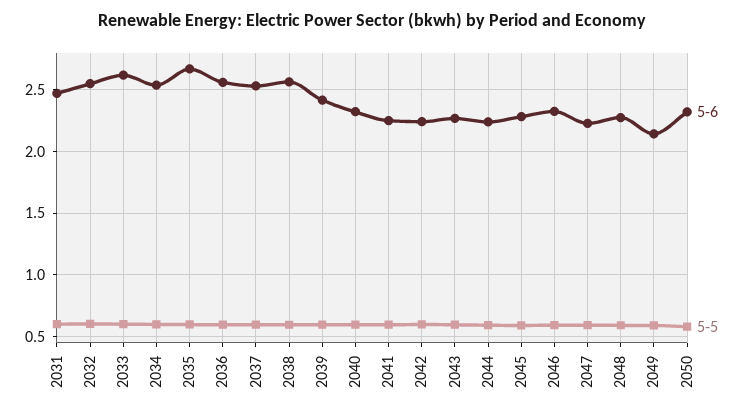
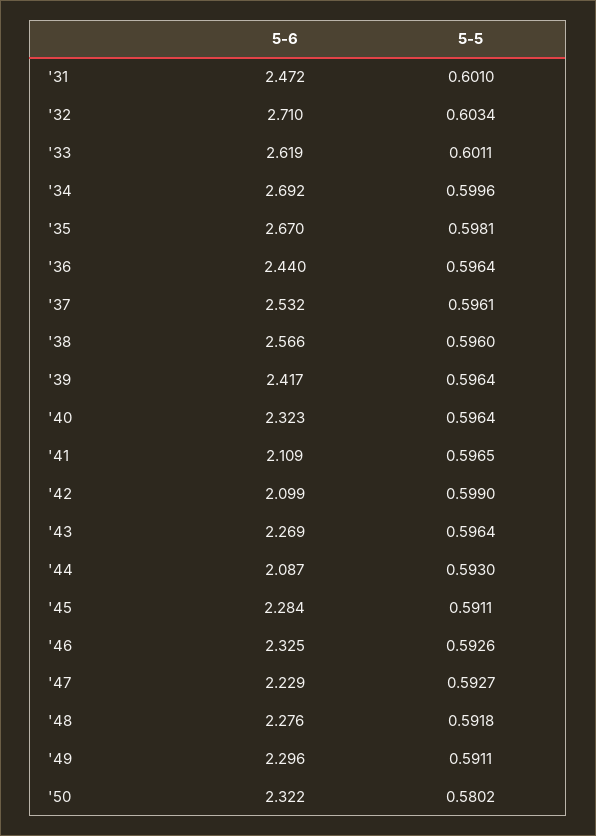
  {
    "5-6": {
      "2031": 2.472,
-     "2032": 2.55,
+     "2032": 2.71,
      "2033": 2.619,
-     "2034": 2.55,
+     "2034": 2.692,
      "2035": 2.67,
-     "2036": 2.55,
+     "2036": 2.44,
      "2037": 2.532,
      "2038": 2.566,
      "2039": 2.417,
      "2040": 2.323,
-     "2041": 2.25,
+     "2041": 2.109,
-     "2042": 2.25,
+     "2042": 2.099,
      "2043": 2.269,
-     "2044": 2.25,
+     "2044": 2.087,
      "2045": 2.284,
      "2046": 2.325,
      "2047": 2.229,
      "2048": 2.276,
-     "2049": 2.15,
+     "2049": 2.296,
      "2050": 2.322
    },
    "5-5": {
      "2031": 0.601,
      "2032": 0.6034,
      "2033": 0.6011,
      "2034": 0.5996,
      "2035": 0.5981,
      "2036": 0.5964,
      "2037": 0.5961,
      "2038": 0.596,
      "2039": 0.5964,
      "2040": 0.5964,
      "2041": 0.5965,
      "2042": 0.599,
      "2043": 0.5964,
      "2044": 0.593,
      "2045": 0.5911,
      "2046": 0.5926,
      "2047": 0.5927,
      "2048": 0.5918,
      "2049": 0.5911,
      "2050": 0.5802
    }
  }

